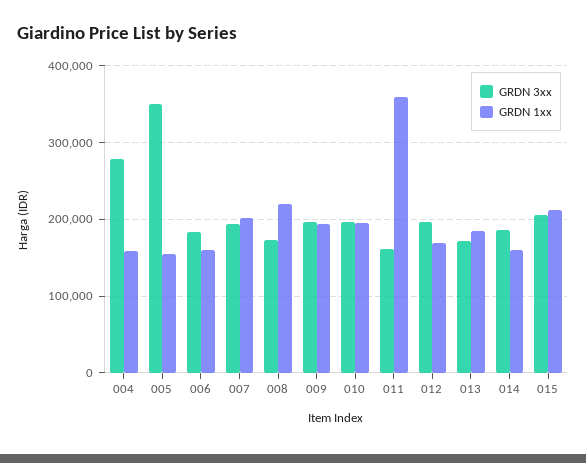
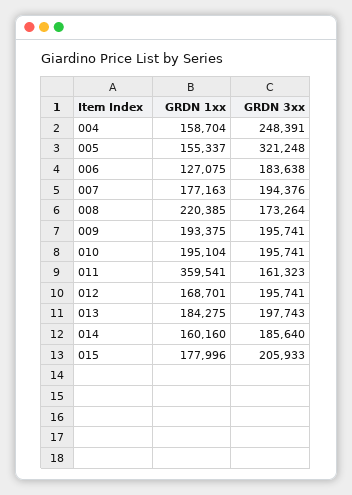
  {
    "GRDN 3xx": {
-     "004": 280000,
+     "004": 248391,
-     "005": 350000,
+     "005": 321248,
      "006": 183638,
      "007": 194376,
      "008": 173264,
      "009": 195741,
      "010": 195741,
      "011": 161323,
      "012": 195741,
-     "013": 170000,
+     "013": 197743,
      "014": 185640,
      "015": 205933
    },
    "GRDN 1xx": {
      "004": 158704,
      "005": 155337,
-     "006": 160000,
+     "006": 127075,
-     "007": 200000,
+     "007": 177163,
      "008": 220385,
      "009": 193375,
      "010": 195104,
      "011": 359541,
      "012": 168701,
      "013": 184275,
      "014": 160160,
-     "015": 210000
+     "015": 177996
    }
  }

